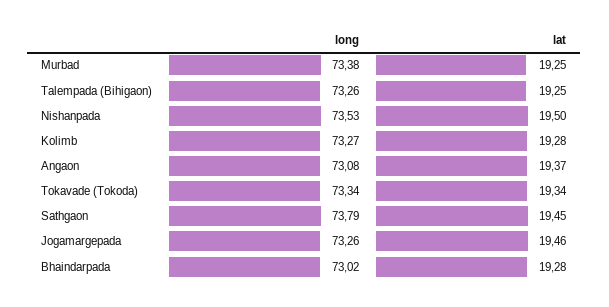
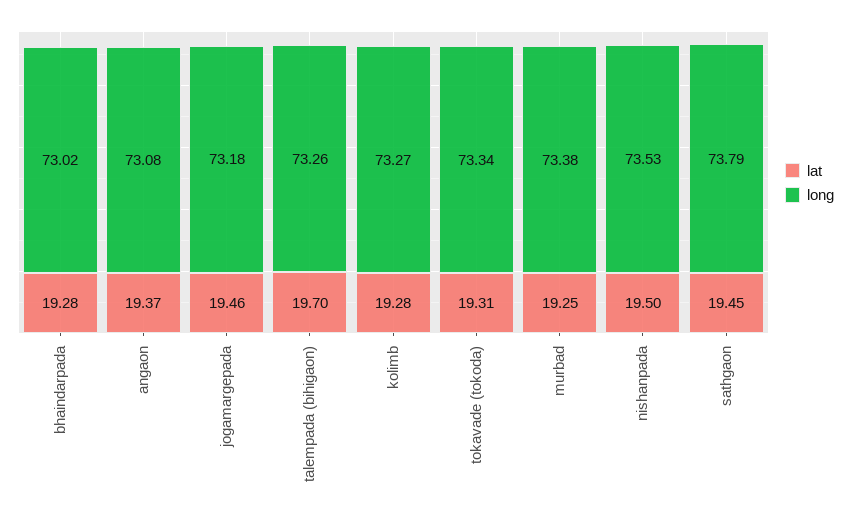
  {
    "long": {
      "Murbad": 73.38,
      "Talempada (Bihigaon)": 73.26,
      "Nishanpada": 73.53,
      "Kolimb": 73.27,
      "Angaon": 73.08,
      "Tokavade (Tokoda)": 73.34,
      "Sathgaon": 73.79,
-     "Jogamargepada": 73.26,
+     "Jogamargepada": 73.18,
      "Bhaindarpada": 73.02
    },
    "lat": {
      "Murbad": 19.25,
-     "Talempada (Bihigaon)": 19.25,
+     "Talempada (Bihigaon)": 19.7,
      "Nishanpada": 19.5,
      "Kolimb": 19.28,
      "Angaon": 19.37,
-     "Tokavade (Tokoda)": 19.34,
+     "Tokavade (Tokoda)": 19.31,
      "Sathgaon": 19.45,
      "Jogamargepada": 19.46,
      "Bhaindarpada": 19.28
    }
  }

